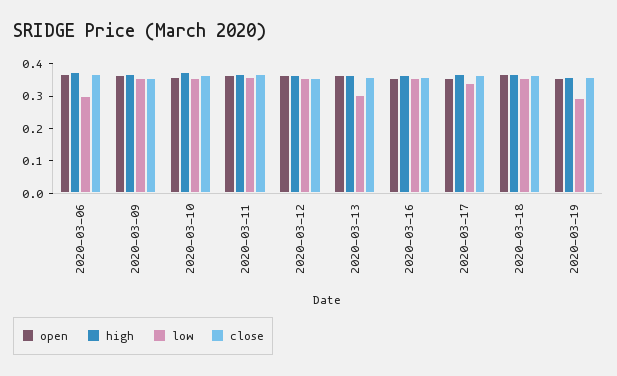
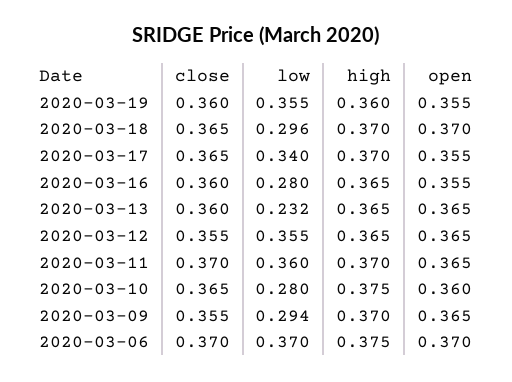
  {
    "open": {
      "2020-03-06": 0.37,
      "2020-03-09": 0.365,
      "2020-03-10": 0.36,
      "2020-03-11": 0.365,
      "2020-03-12": 0.365,
      "2020-03-13": 0.365,
      "2020-03-16": 0.355,
      "2020-03-17": 0.355,
      "2020-03-18": 0.37,
      "2020-03-19": 0.355
    },
    "high": {
      "2020-03-06": 0.375,
      "2020-03-09": 0.37,
      "2020-03-10": 0.375,
      "2020-03-11": 0.37,
      "2020-03-12": 0.365,
      "2020-03-13": 0.365,
      "2020-03-16": 0.365,
      "2020-03-17": 0.37,
      "2020-03-18": 0.37,
      "2020-03-19": 0.36
    },
    "low": {
-     "2020-03-06": 0.3,
+     "2020-03-06": 0.37,
-     "2020-03-09": 0.35,
+     "2020-03-09": 0.294,
-     "2020-03-10": 0.35,
+     "2020-03-10": 0.28,
      "2020-03-11": 0.36,
      "2020-03-12": 0.355,
-     "2020-03-13": 0.3,
+     "2020-03-13": 0.232,
-     "2020-03-16": 0.35,
+     "2020-03-16": 0.28,
      "2020-03-17": 0.34,
-     "2020-03-18": 0.35,
+     "2020-03-18": 0.296,
-     "2020-03-19": 0.3
+     "2020-03-19": 0.355
    },
    "close": {
      "2020-03-06": 0.37,
      "2020-03-09": 0.355,
      "2020-03-10": 0.365,
      "2020-03-11": 0.37,
      "2020-03-12": 0.355,
      "2020-03-13": 0.36,
      "2020-03-16": 0.36,
      "2020-03-17": 0.365,
      "2020-03-18": 0.365,
      "2020-03-19": 0.36
    }
  }

